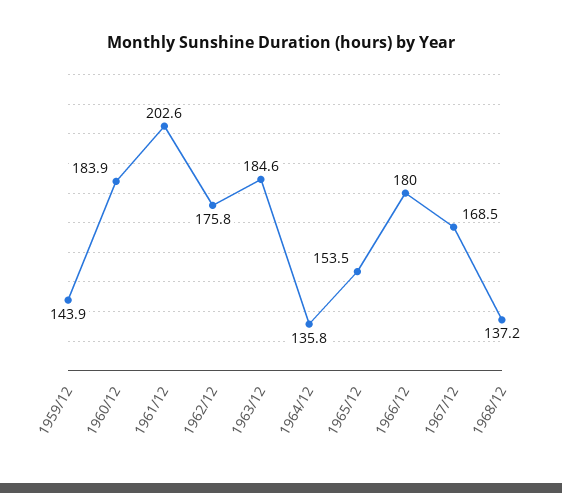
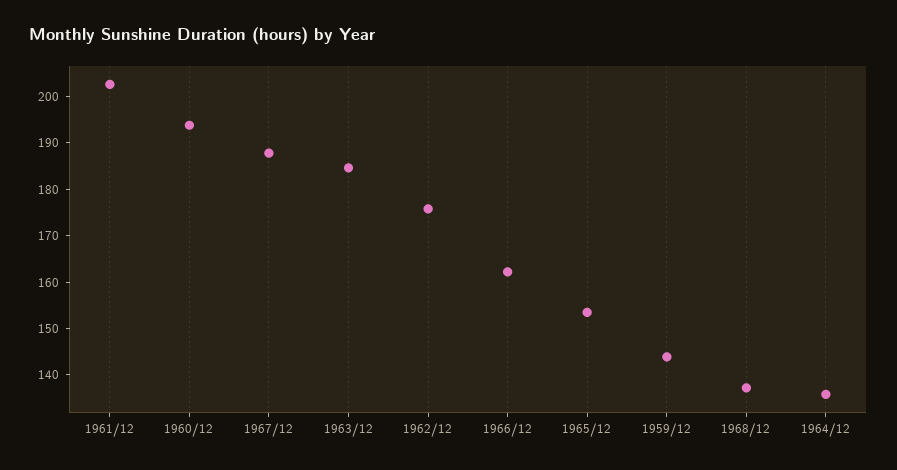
  {
    "1959/12": 143.9,
-   "1960/12": 183.9,
+   "1960/12": 194,
    "1961/12": 202.6,
    "1962/12": 175.8,
    "1963/12": 184.6,
    "1964/12": 135.8,
    "1965/12": 153.5,
-   "1966/12": 180,
+   "1966/12": 162,
-   "1967/12": 168.5,
+   "1967/12": 188,
    "1968/12": 137.2
  }

